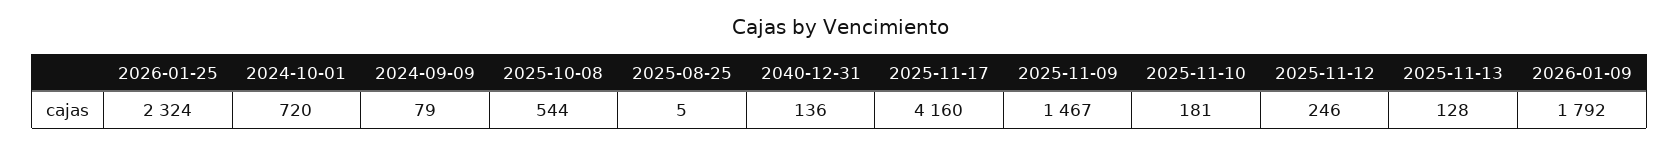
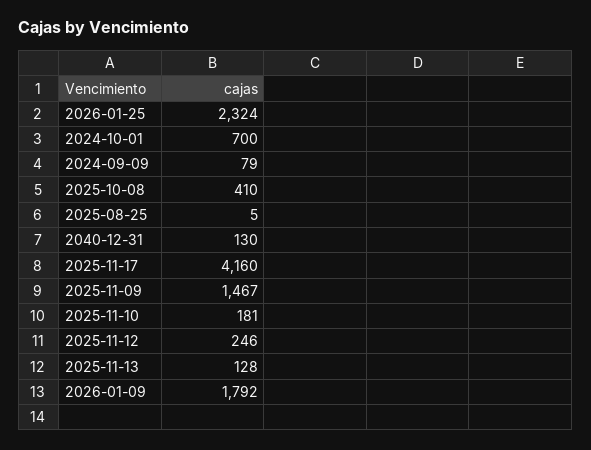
  {
    "2026-01-25": 2324,
-   "2024-10-01": 720,
+   "2024-10-01": 700,
    "2024-09-09": 79,
-   "2025-10-08": 544,
+   "2025-10-08": 410,
    "2025-08-25": 5,
-   "2040-12-31": 136,
+   "2040-12-31": 130,
    "2025-11-17": 4160,
    "2025-11-09": 1467,
    "2025-11-10": 181,
    "2025-11-12": 246,
    "2025-11-13": 128,
    "2026-01-09": 1792
  }

